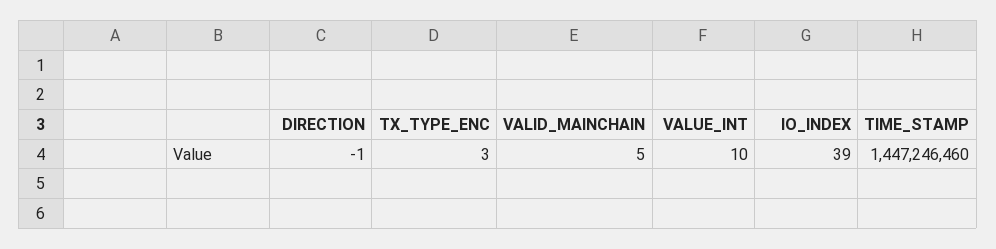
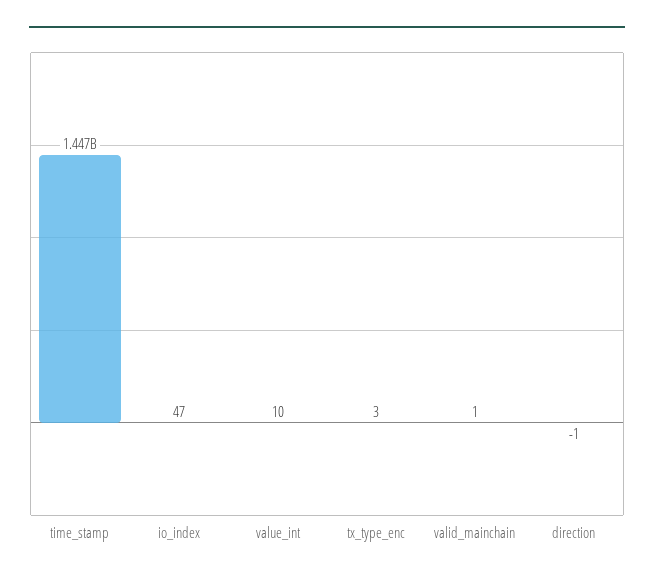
  {
    "DIRECTION": -1,
    "TX_TYPE_ENC": 3,
-   "VALID_MAINCHAIN": 5,
+   "VALID_MAINCHAIN": 1,
    "VALUE_INT": 10,
-   "IO_INDEX": 39,
+   "IO_INDEX": 47,
    "TIME_STAMP": 1447246460
  }

